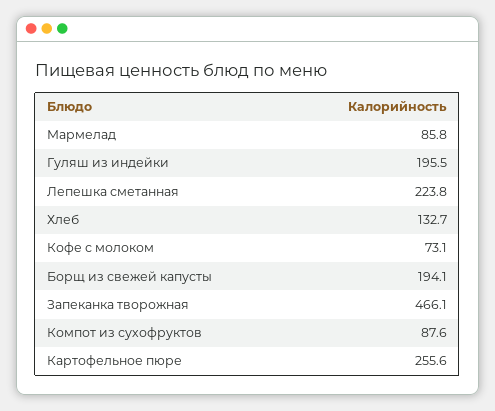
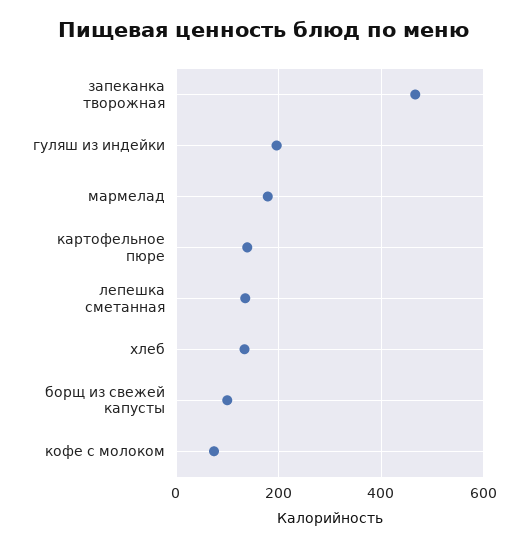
  {
-   "Мармелад": 85.8,
+   "Мармелад": 180,
    "Гуляш из индейки": 195.5,
-   "Лепешка сметанная": 223.8,
+   "Лепешка сметанная": 140,
    "Хлеб": 132.7,
    "Кофе с молоком": 73.1,
-   "Борщ из свежей капусты": 194.1,
+   "Борщ из свежей капусты": 100,
    "Запеканка творожная": 466.1,
-   "Компот из сухофруктов": 87.6,
-   "Картофельное пюре": 255.6
+   "Картофельное пюре": 140
  }

